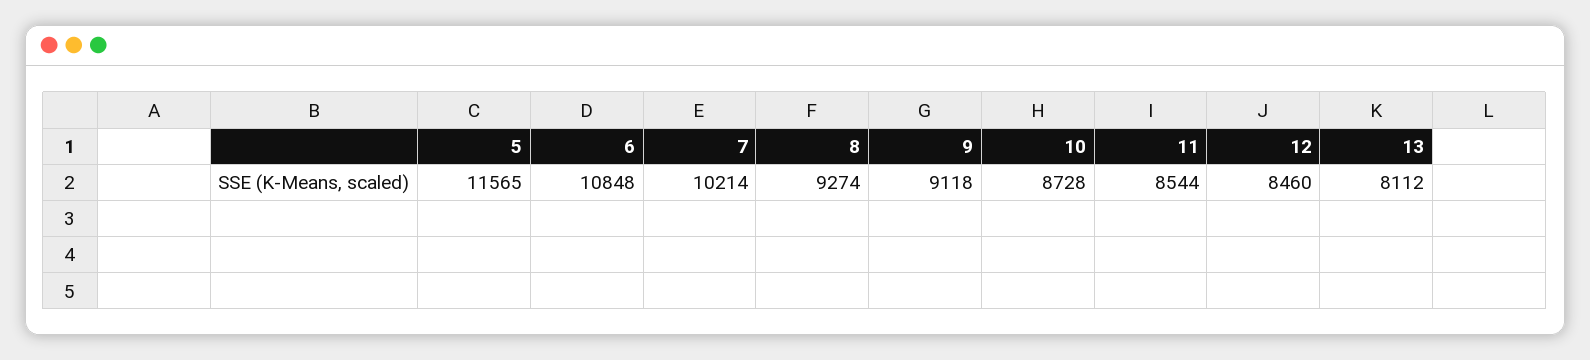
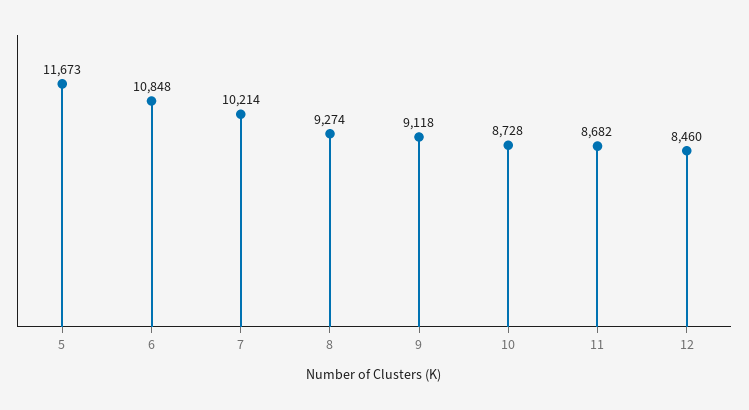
  {
-   "5": 11565,
+   "5": 11673,
    "6": 10848,
    "7": 10214,
    "8": 9274,
    "9": 9118,
    "10": 8728,
-   "11": 8544,
+   "11": 8682,
-   "12": 8460,
+   "12": 8460
-   "13": 8112
  }

